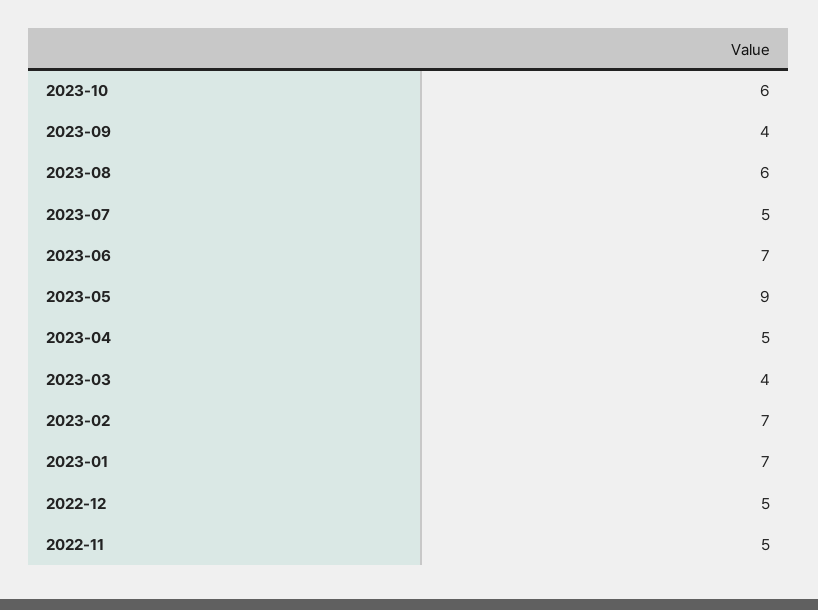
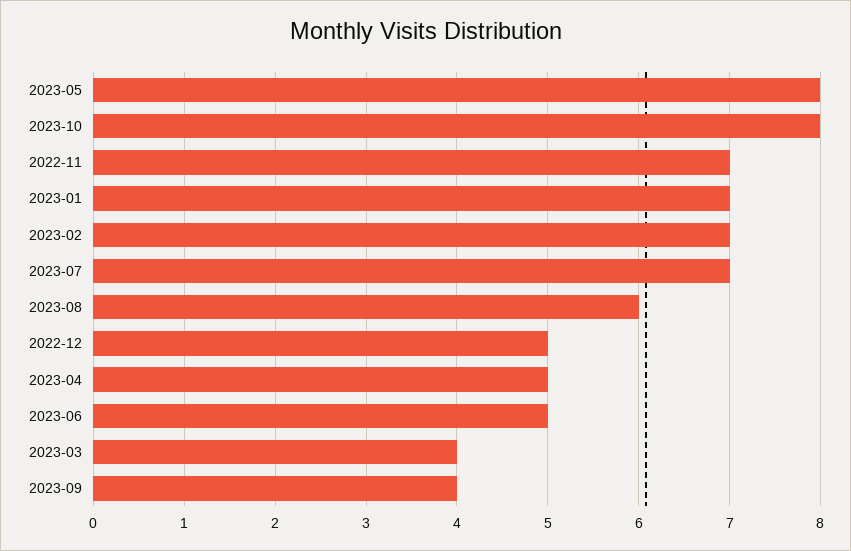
  {
-   "2023-10": 6,
+   "2023-10": 8,
    "2023-09": 4,
    "2023-08": 6,
-   "2023-07": 5,
+   "2023-07": 7,
-   "2023-06": 7,
+   "2023-06": 5,
-   "2023-05": 9,
+   "2023-05": 8,
    "2023-04": 5,
    "2023-03": 4,
    "2023-02": 7,
    "2023-01": 7,
    "2022-12": 5,
-   "2022-11": 5
+   "2022-11": 7
  }

